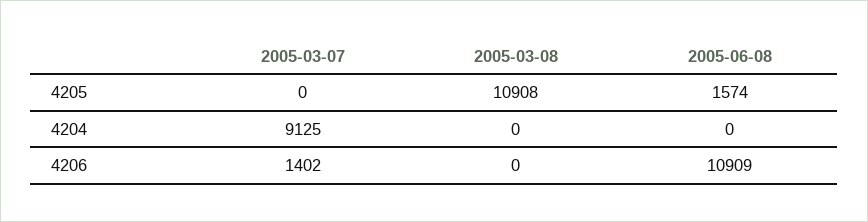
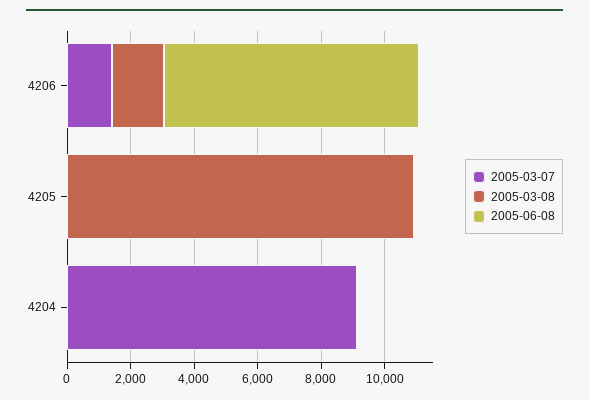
  {
    "2005-03-07": {
      "4205": 0,
      "4204": 9125,
      "4206": 1402
    },
    "2005-03-08": {
      "4205": 10908,
      "4204": 0,
-     "4206": 0
+     "4206": 1500
    },
    "2005-06-08": {
-     "4205": 1574,
+     "4205": 0,
      "4204": 0,
-     "4206": 10909
+     "4206": 8000
    }
  }

